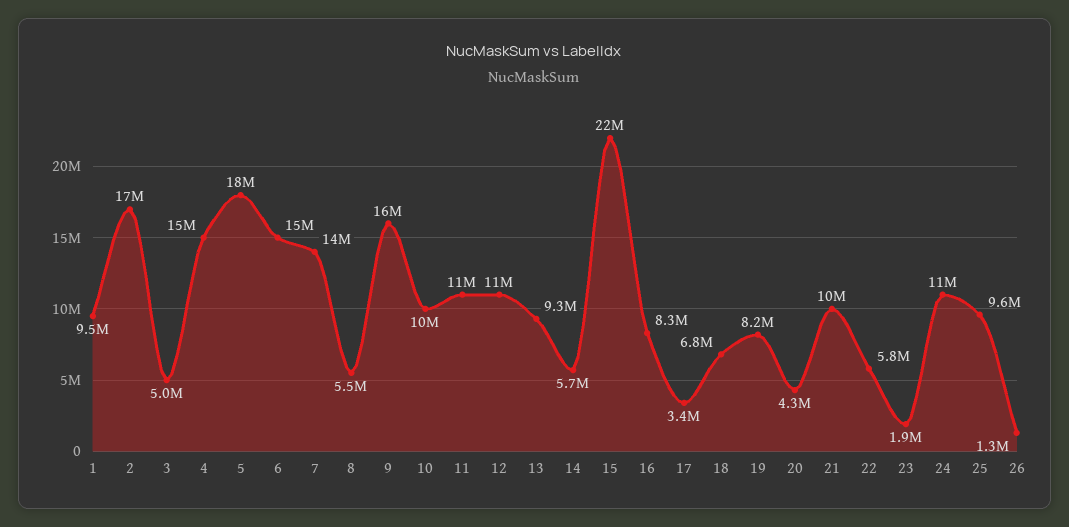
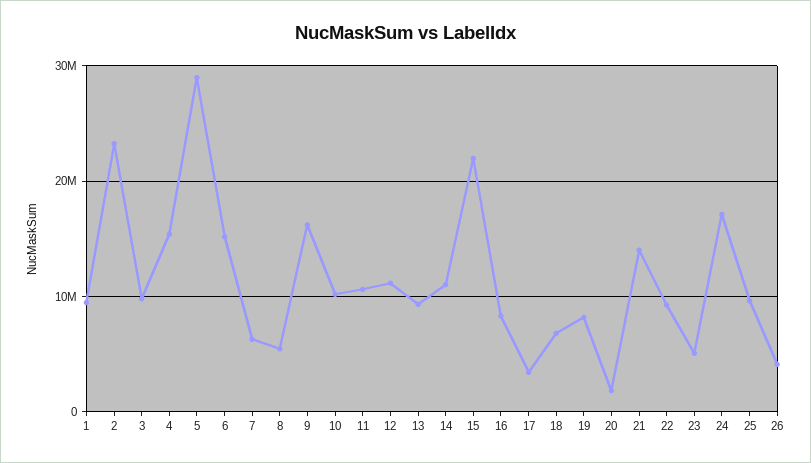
  {
    "1": 9500000,
-   "2": 17000000,
+   "2": 23000000,
-   "3": 5000000,
+   "3": 10000000,
    "4": 15000000,
-   "5": 18000000,
+   "5": 29000000,
    "6": 15000000,
-   "7": 14000000,
+   "7": 6000000,
    "8": 5500000,
    "9": 16000000,
    "10": 10000000,
    "11": 11000000,
    "12": 11000000,
    "13": 9300000,
-   "14": 5700000,
+   "14": 11000000,
    "15": 22000000,
    "16": 8300000,
    "17": 3400000,
    "18": 6800000,
    "19": 8200000,
-   "20": 4300000,
+   "20": 2000000,
-   "21": 10000000,
+   "21": 14000000,
-   "22": 5800000,
+   "22": 9000000,
-   "23": 1900000,
+   "23": 5000000,
-   "24": 11000000,
+   "24": 17000000,
    "25": 9600000,
-   "26": 1300000
+   "26": 4000000
  }

